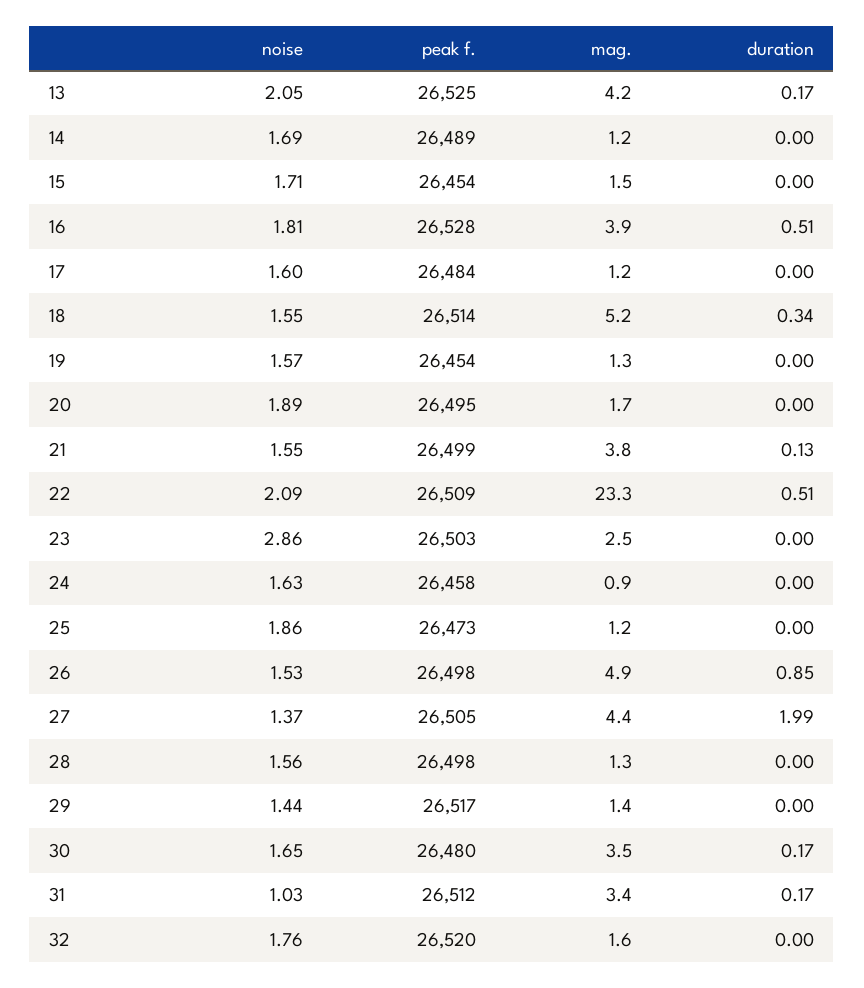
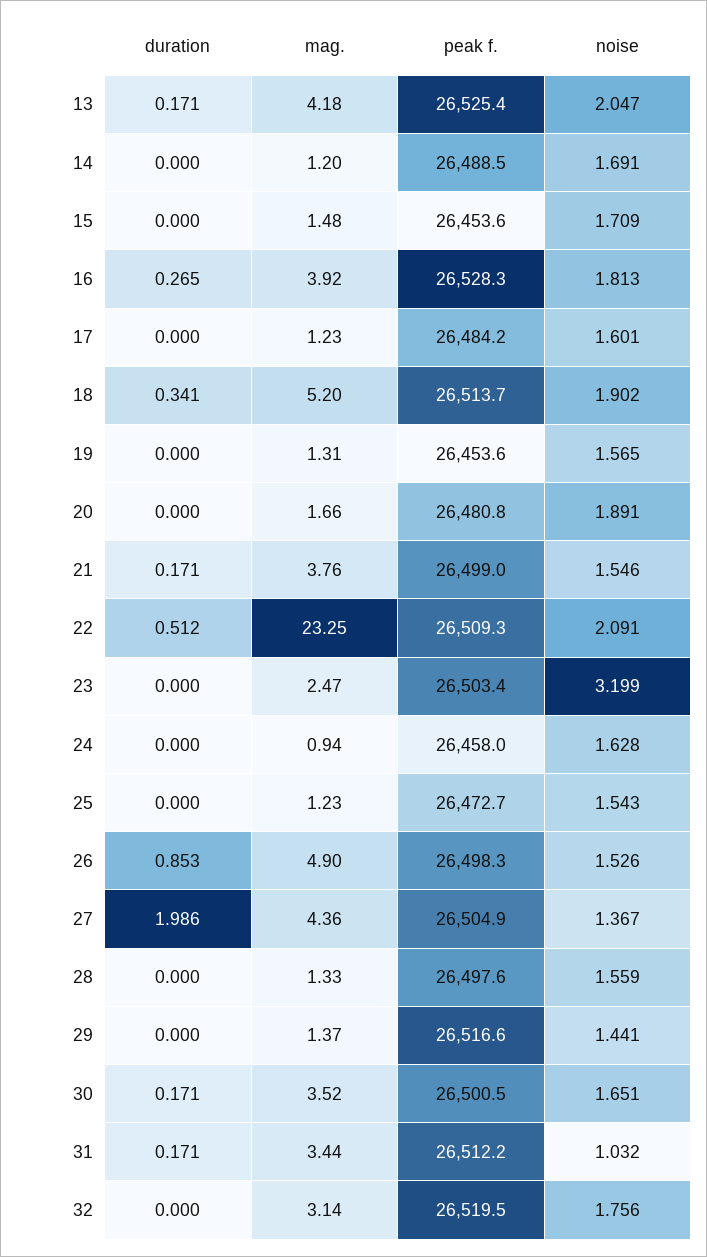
  {
    "noise": {
      "13": 2.047,
      "14": 1.691,
      "15": 1.709,
      "16": 1.813,
      "17": 1.601,
-     "18": 1.55,
+     "18": 1.902,
      "19": 1.565,
      "20": 1.891,
      "21": 1.546,
      "22": 2.091,
-     "23": 2.86,
+     "23": 3.199,
      "24": 1.628,
-     "25": 1.86,
+     "25": 1.543,
      "26": 1.526,
      "27": 1.367,
      "28": 1.559,
      "29": 1.441,
      "30": 1.651,
      "31": 1.032,
      "32": 1.756
    },
    "peak f.": {
      "13": 26525.4,
      "14": 26488.5,
      "15": 26453.6,
      "16": 26528.3,
      "17": 26484.2,
      "18": 26513.7,
      "19": 26453.6,
-     "20": 26495,
+     "20": 26480.8,
      "21": 26499,
      "22": 26509.3,
      "23": 26503.4,
      "24": 26458,
      "25": 26472.7,
      "26": 26498.3,
      "27": 26504.9,
      "28": 26497.6,
      "29": 26516.6,
-     "30": 26480,
+     "30": 26500.5,
      "31": 26512.2,
      "32": 26519.5
    },
    "mag.": {
      "13": 4.18,
      "14": 1.2,
      "15": 1.48,
      "16": 3.92,
      "17": 1.23,
      "18": 5.2,
      "19": 1.31,
      "20": 1.66,
      "21": 3.76,
      "22": 23.25,
      "23": 2.47,
      "24": 0.94,
      "25": 1.23,
      "26": 4.9,
      "27": 4.36,
      "28": 1.33,
      "29": 1.37,
      "30": 3.52,
      "31": 3.44,
-     "32": 1.6
+     "32": 3.14
    },
    "duration": {
      "13": 0.171,
      "14": 0,
      "15": 0,
-     "16": 0.51,
+     "16": 0.265,
      "17": 0,
      "18": 0.341,
      "19": 0,
      "20": 0,
-     "21": 0.13,
+     "21": 0.171,
      "22": 0.512,
      "23": 0,
      "24": 0,
      "25": 0,
      "26": 0.853,
      "27": 1.986,
      "28": 0,
      "29": 0,
      "30": 0.171,
      "31": 0.171,
      "32": 0
    }
  }

